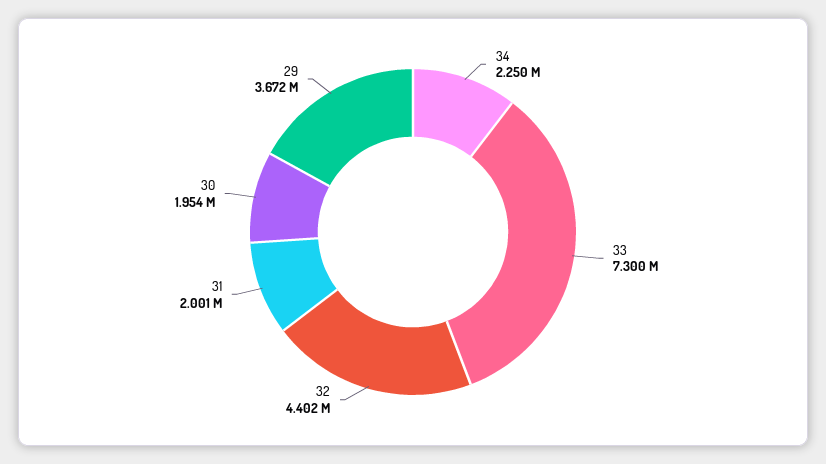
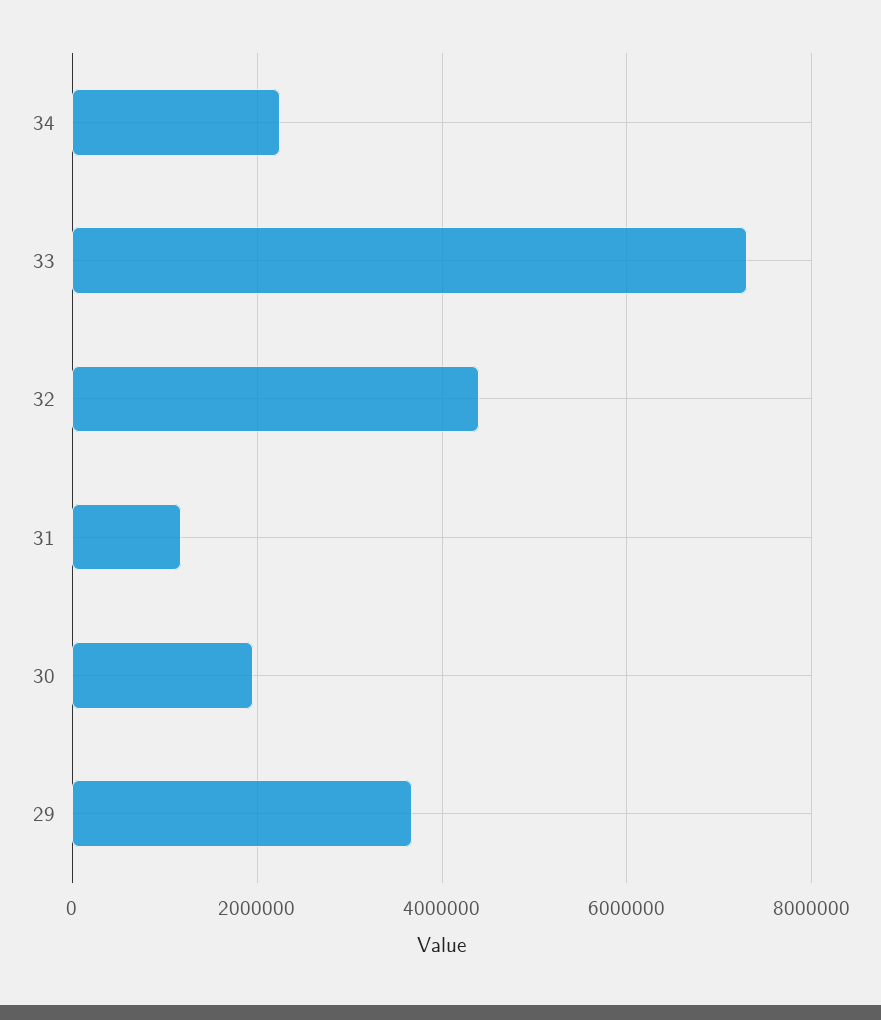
  {
    "34": 2250000,
    "33": 7300000,
    "32": 4402000,
-   "31": 2001000,
+   "31": 1200000,
    "30": 1954000,
    "29": 3672000
  }

